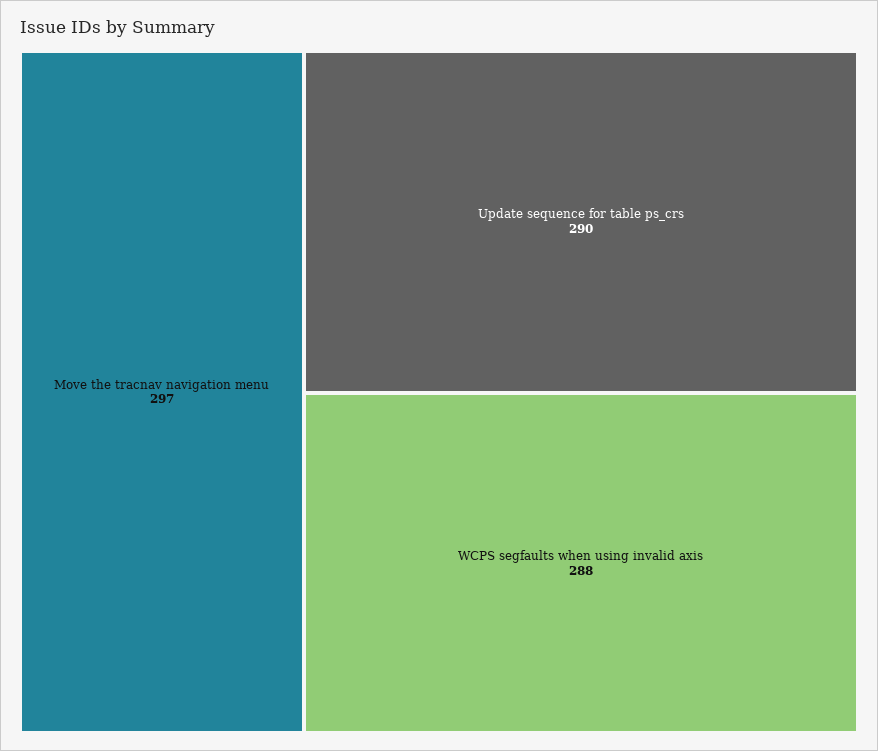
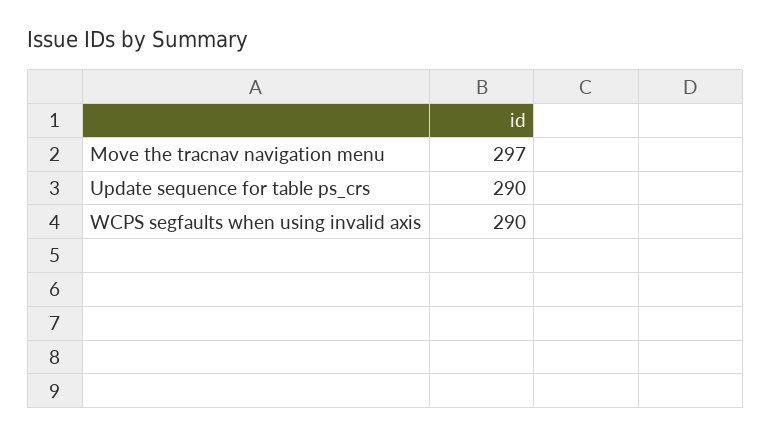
  {
    "Move the tracnav navigation menu": 297,
    "Update sequence for table ps_crs": 290,
-   "WCPS segfaults when using invalid axis": 288
+   "WCPS segfaults when using invalid axis": 290
  }

